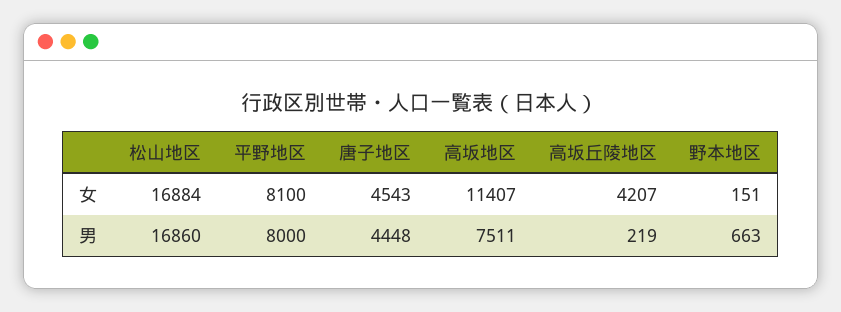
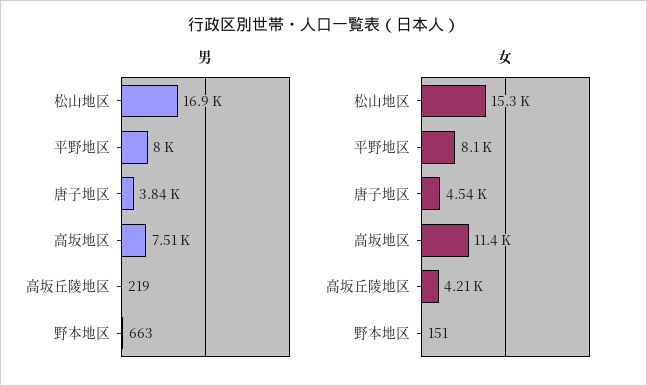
  {
    "女": {
-     "松山地区": 16884,
+     "松山地区": 15300,
      "平野地区": 8100,
      "唐子地区": 4543,
      "高坂地区": 11407,
      "高坂丘陵地区": 4207,
      "野本地区": 151
    },
    "男": {
      "松山地区": 16860,
      "平野地区": 8000,
-     "唐子地区": 4448,
+     "唐子地区": 3840,
      "高坂地区": 7511,
      "高坂丘陵地区": 219,
      "野本地区": 663
    }
  }

